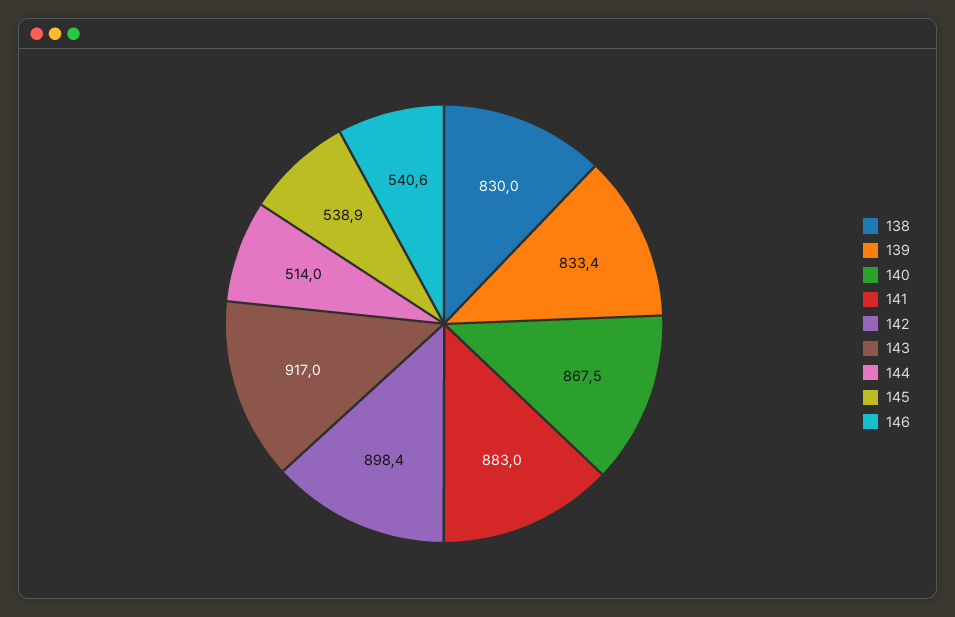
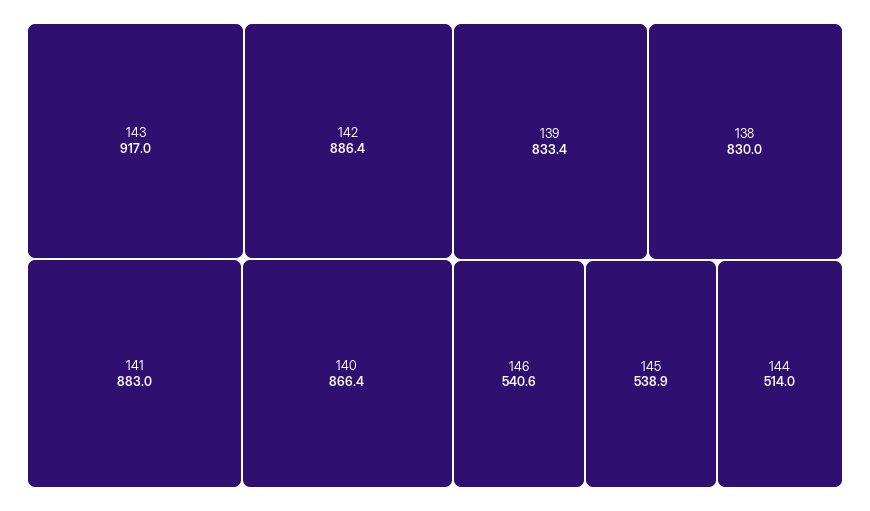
  {
    "138": 830,
    "139": 833.4,
-   "140": 867.5,
+   "140": 866.4,
    "141": 883,
-   "142": 898.4,
+   "142": 886.4,
    "143": 917,
    "144": 514,
    "145": 538.9,
    "146": 540.6
  }

